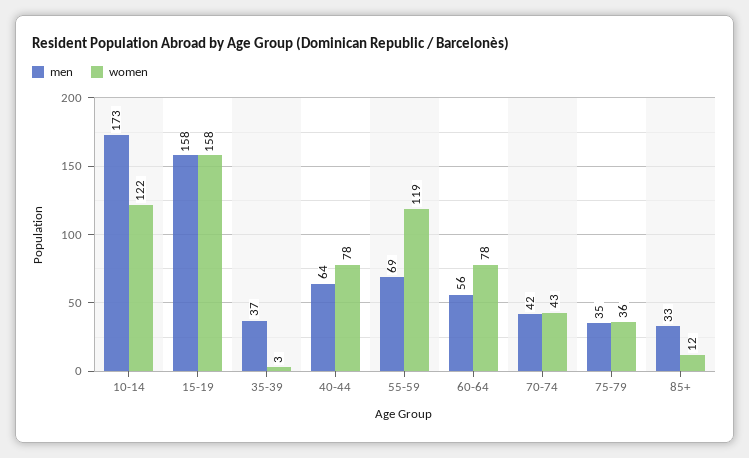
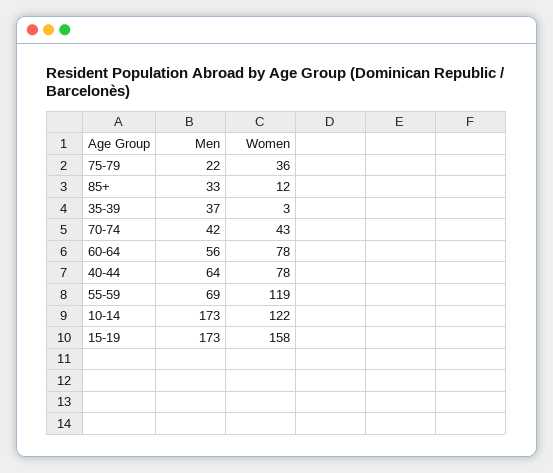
  {
    "men": {
      "10-14": 173,
-     "15-19": 158,
+     "15-19": 173,
      "35-39": 37,
      "40-44": 64,
      "55-59": 69,
      "60-64": 56,
      "70-74": 42,
-     "75-79": 35,
+     "75-79": 22,
      "85+": 33
    },
    "women": {
      "10-14": 122,
      "15-19": 158,
      "35-39": 3,
      "40-44": 78,
      "55-59": 119,
      "60-64": 78,
      "70-74": 43,
      "75-79": 36,
      "85+": 12
    }
  }

